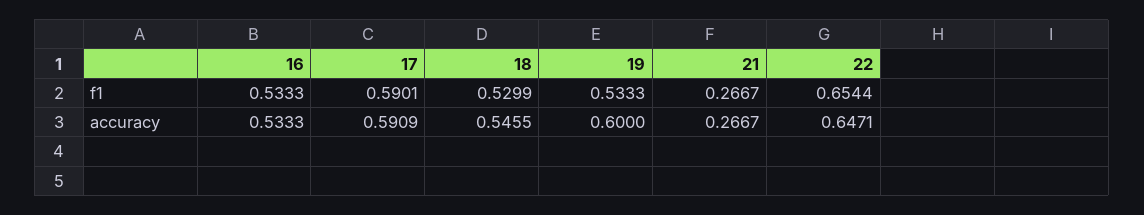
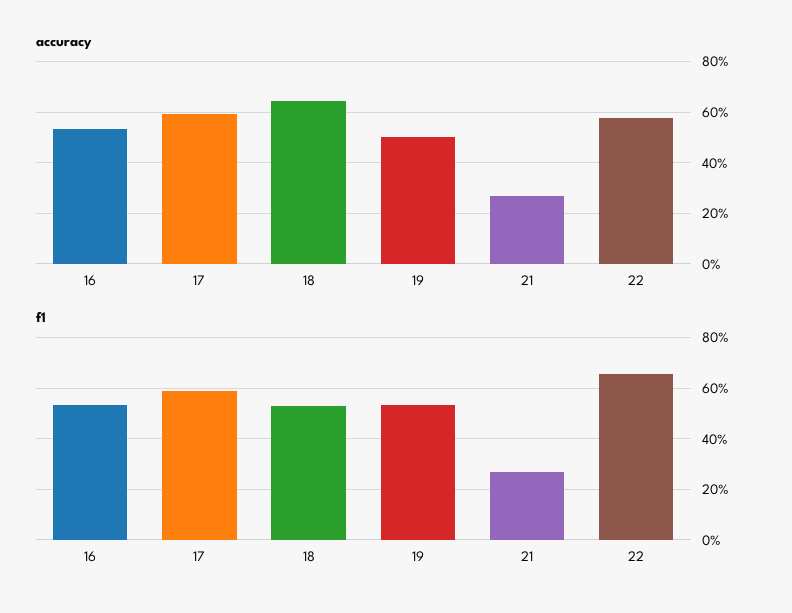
  {
    "f1": {
      "16": 0.5333,
      "17": 0.5901,
      "18": 0.5299,
      "19": 0.5333,
      "21": 0.2667,
      "22": 0.6544
    },
    "accuracy": {
      "16": 0.5333,
      "17": 0.5909,
-     "18": 0.5455,
+     "18": 0.65,
-     "19": 0.6,
+     "19": 0.5,
      "21": 0.2667,
-     "22": 0.6471
+     "22": 0.575
    }
  }

